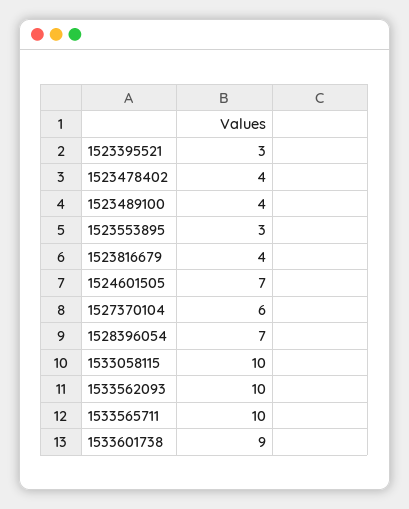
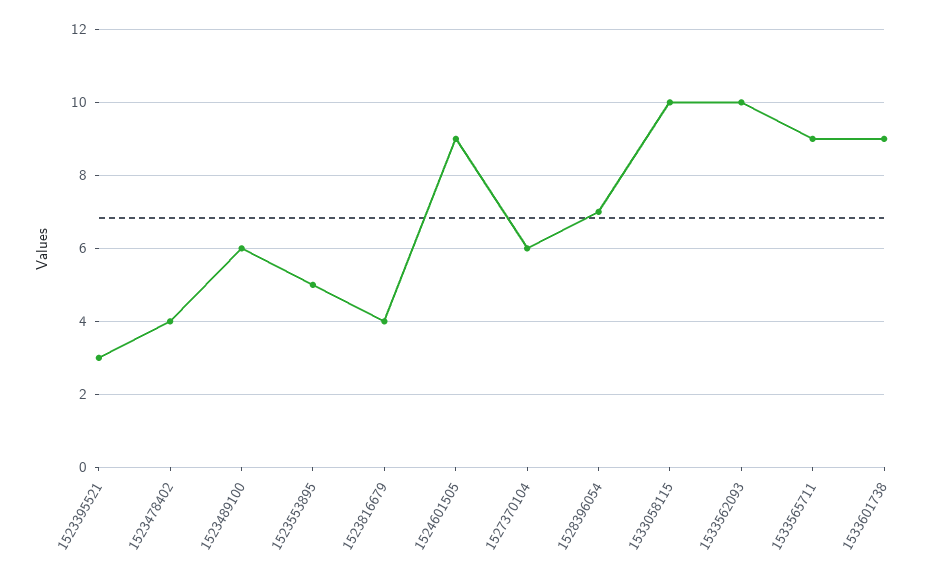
  {
    "1523395521": 3,
    "1523478402": 4,
-   "1523489100": 4,
+   "1523489100": 6,
-   "1523553895": 3,
+   "1523553895": 5,
    "1523816679": 4,
-   "1524601505": 7,
+   "1524601505": 9,
    "1527370104": 6,
    "1528396054": 7,
    "1533058115": 10,
    "1533562093": 10,
-   "1533565711": 10,
+   "1533565711": 9,
    "1533601738": 9
  }

